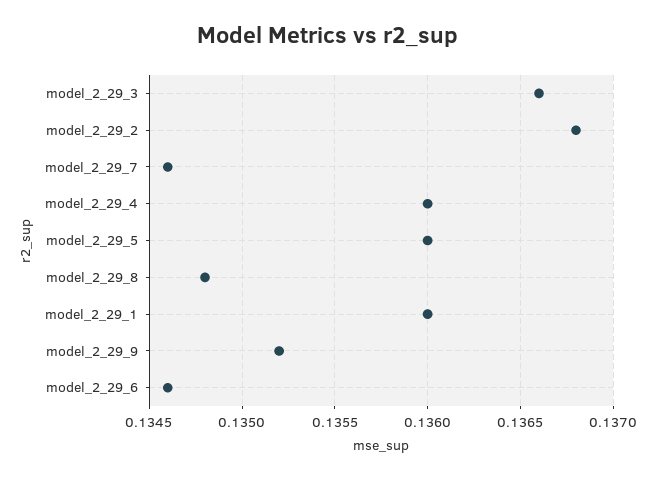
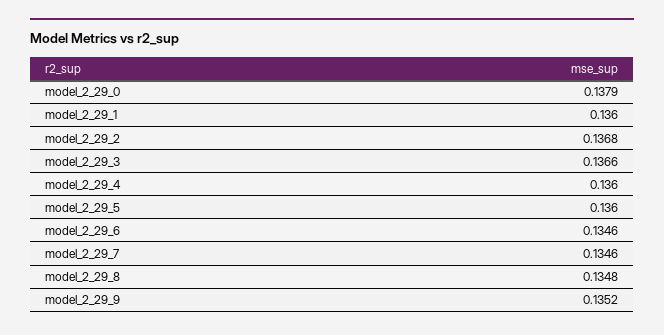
  {
    "model_2_29_3": 0.1366,
    "model_2_29_2": 0.1368,
    "model_2_29_7": 0.1346,
    "model_2_29_4": 0.136,
    "model_2_29_5": 0.136,
    "model_2_29_8": 0.1348,
    "model_2_29_1": 0.136,
    "model_2_29_9": 0.1352,
-   "model_2_29_6": 0.1346
+   "model_2_29_6": 0.1346,
+   "model_2_29_0": 0.1379
  }

